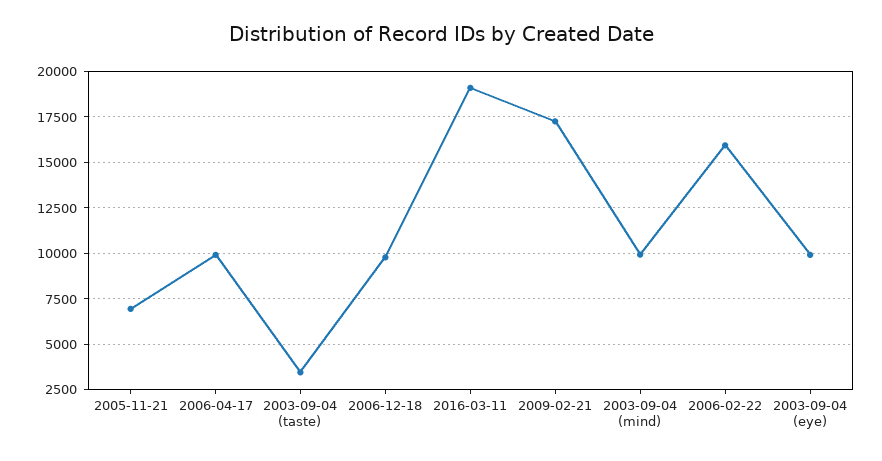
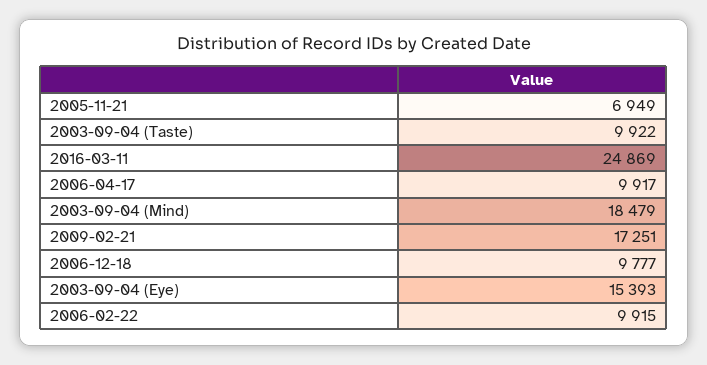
  {
    "2005-11-21": 6949,
    "2006-04-17": 9917,
-   "2003-09-04 (taste)": 3500,
+   "2003-09-04 (taste)": 9922,
    "2006-12-18": 9777,
-   "2016-03-11": 19000,
+   "2016-03-11": 24869,
    "2009-02-21": 17251,
-   "2003-09-04 (mind)": 10000,
+   "2003-09-04 (mind)": 18479,
-   "2006-02-22": 16000,
+   "2006-02-22": 9915,
-   "2003-09-04 (eye)": 10000
+   "2003-09-04 (eye)": 15393
  }

